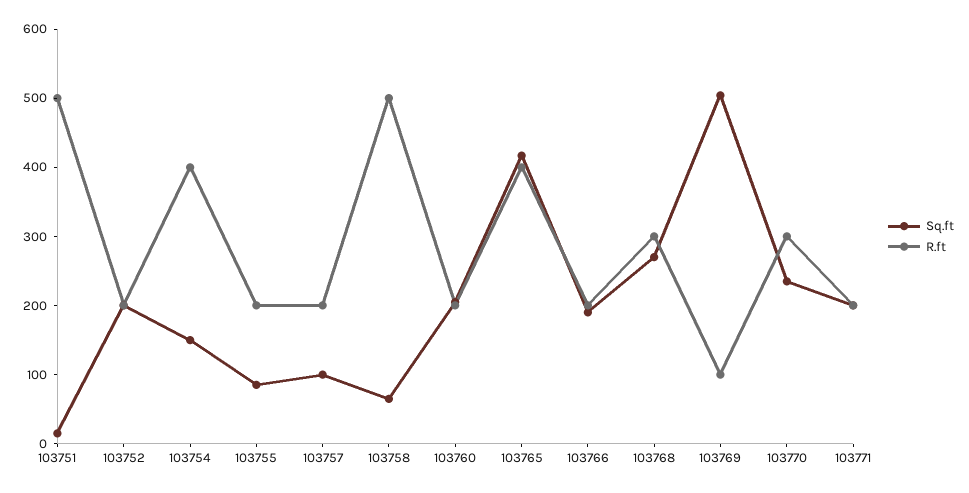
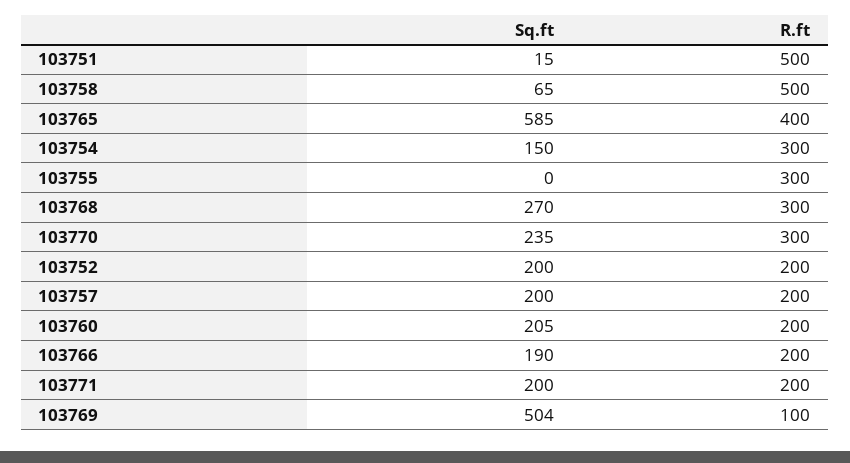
  {
    "Sq.ft": {
      "103751": 15,
      "103752": 200,
      "103754": 150,
-     "103755": 80,
+     "103755": 0,
-     "103757": 100,
+     "103757": 200,
      "103758": 65,
      "103760": 205,
-     "103765": 420,
+     "103765": 585,
      "103766": 190,
      "103768": 270,
      "103769": 504,
      "103770": 235,
      "103771": 200
    },
    "R.ft": {
      "103751": 500,
      "103752": 200,
-     "103754": 400,
+     "103754": 300,
-     "103755": 200,
+     "103755": 300,
      "103757": 200,
      "103758": 500,
      "103760": 200,
      "103765": 400,
      "103766": 200,
      "103768": 300,
      "103769": 100,
      "103770": 300,
      "103771": 200
    }
  }

